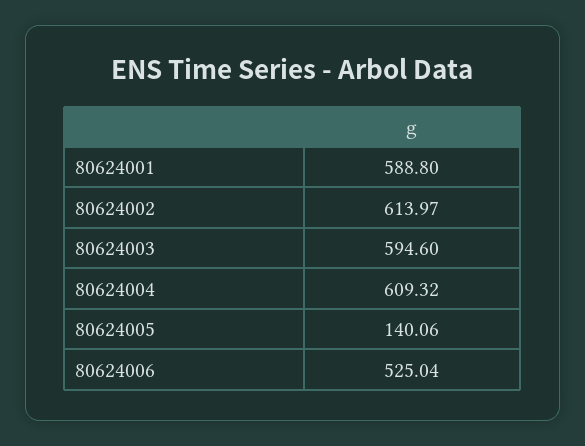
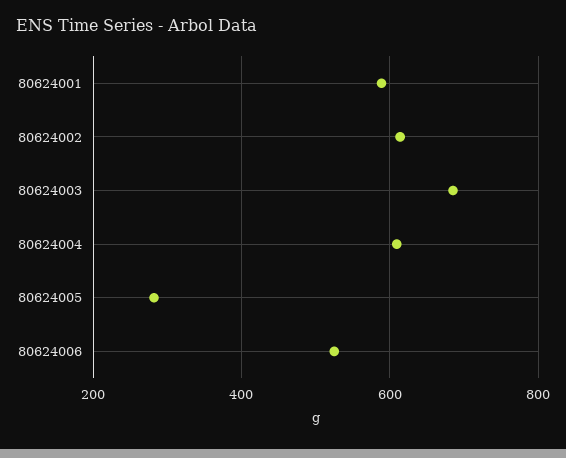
  {
    "80624001": 588.8,
    "80624002": 613.97,
-   "80624003": 594.6,
+   "80624003": 680,
    "80624004": 609.32,
-   "80624005": 140.06,
+   "80624005": 280,
    "80624006": 525.04
  }

